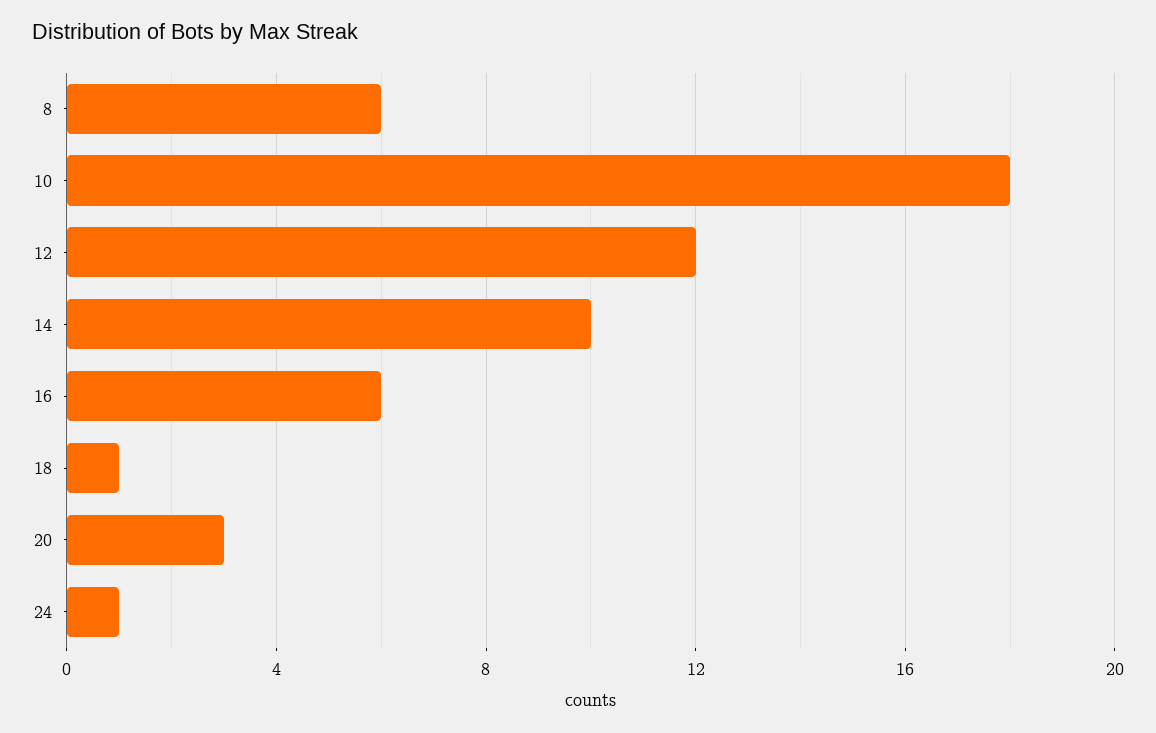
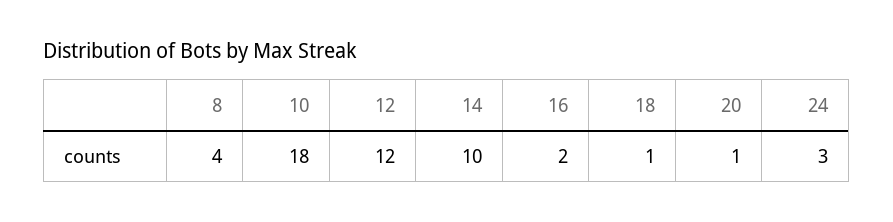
  {
-   "8": 6,
+   "8": 4,
    "10": 18,
    "12": 12,
    "14": 10,
-   "16": 6,
+   "16": 2,
    "18": 1,
-   "20": 3,
+   "20": 1,
-   "24": 1
+   "24": 3
  }

